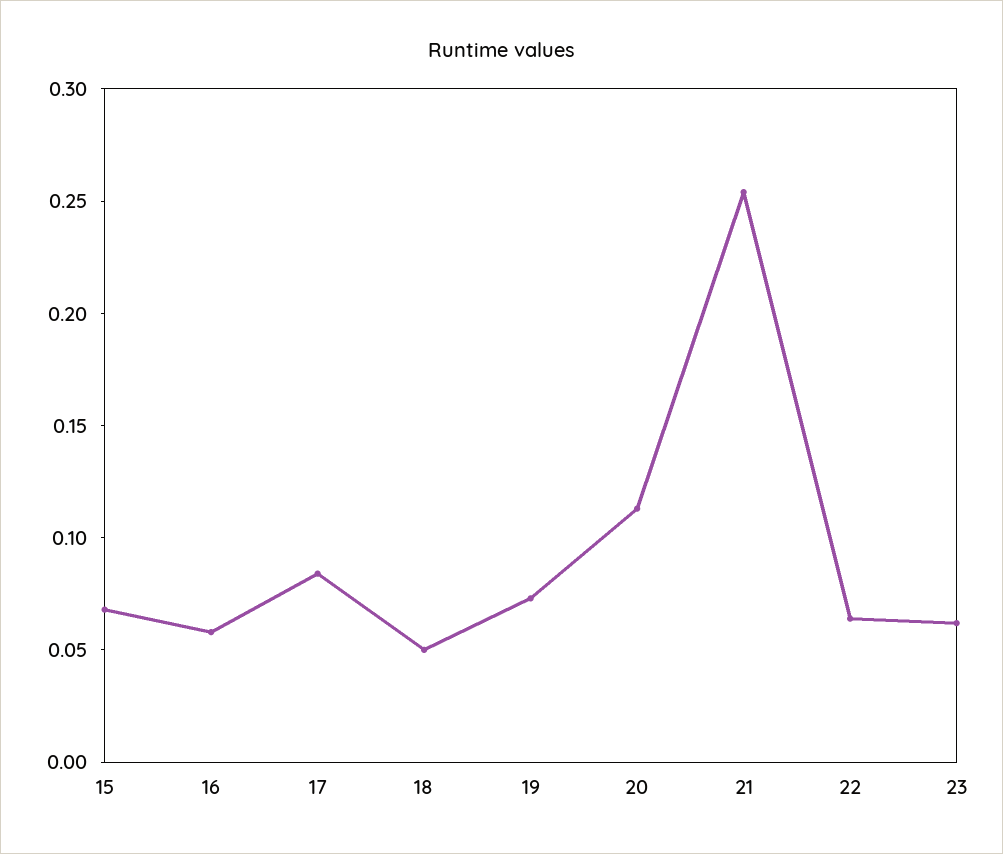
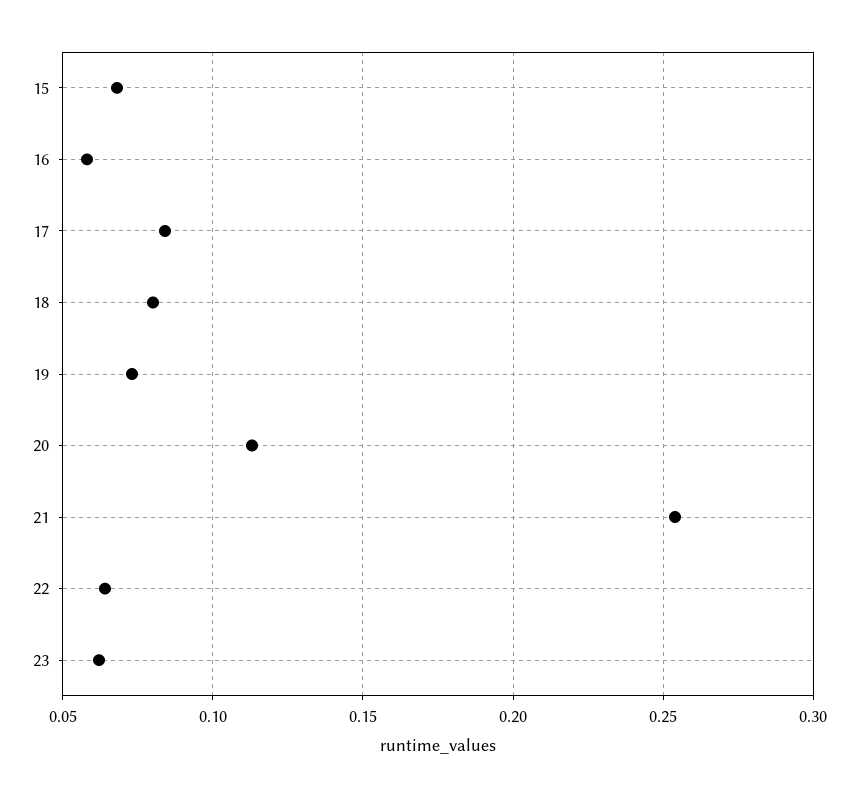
  {
    "15": 0.07,
    "16": 0.06,
    "17": 0.085,
-   "18": 0.05,
+   "18": 0.08,
    "19": 0.075,
    "20": 0.115,
    "21": 0.255,
    "22": 0.065,
    "23": 0.06
  }

